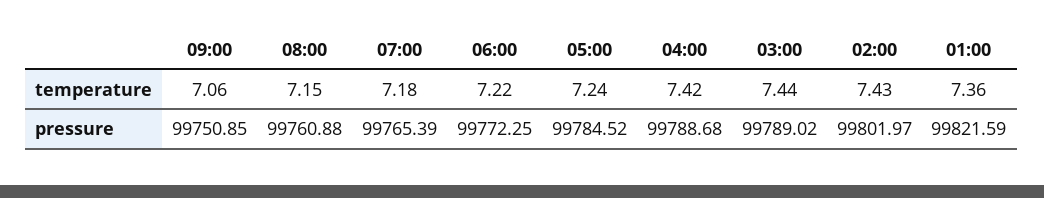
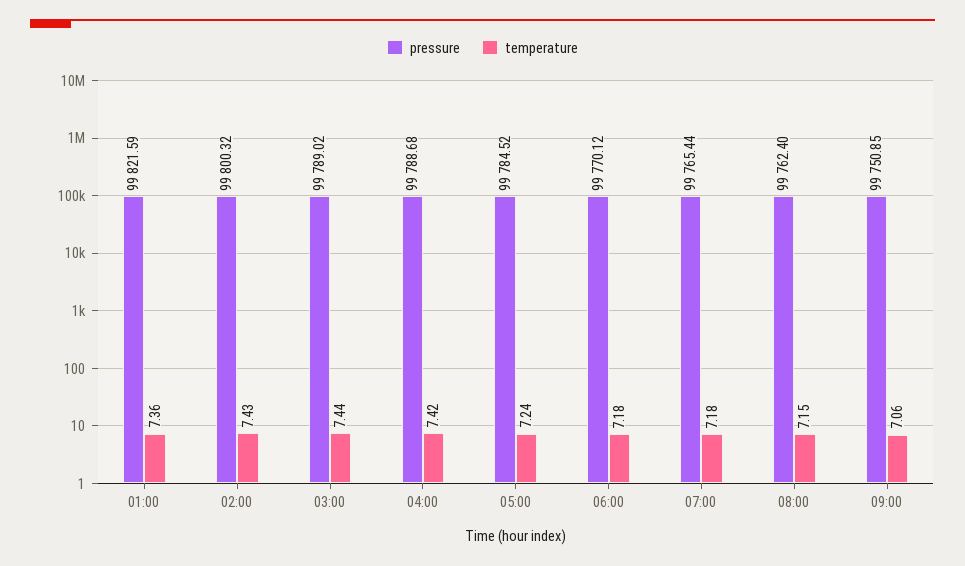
  {
    "temperature": {
      "09:00": 7.06,
      "08:00": 7.15,
      "07:00": 7.18,
-     "06:00": 7.22,
+     "06:00": 7.18,
      "05:00": 7.24,
      "04:00": 7.42,
      "03:00": 7.44,
      "02:00": 7.43,
      "01:00": 7.36
    },
    "pressure": {
      "09:00": 99750.85,
-     "08:00": 99760.88,
+     "08:00": 99762.4,
-     "07:00": 99765.39,
+     "07:00": 99765.44,
-     "06:00": 99772.25,
+     "06:00": 99770.12,
      "05:00": 99784.52,
      "04:00": 99788.68,
      "03:00": 99789.02,
-     "02:00": 99801.97,
+     "02:00": 99800.32,
      "01:00": 99821.59
    }
  }

